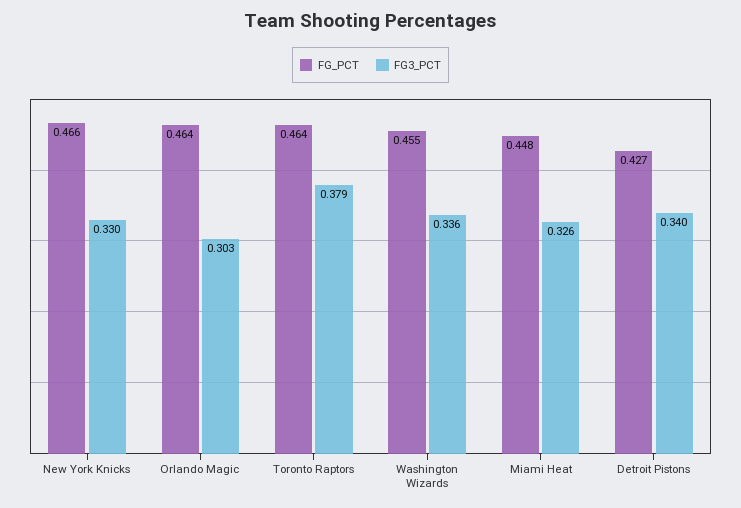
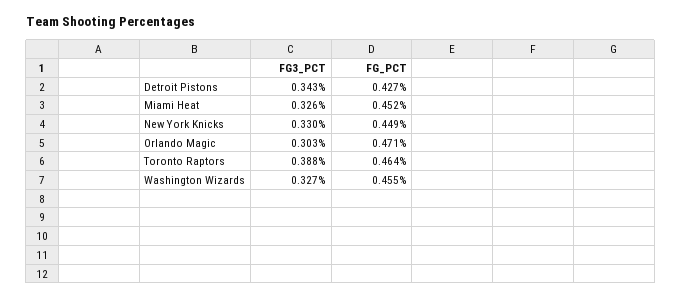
  {
    "FG_PCT": {
-     "New York Knicks": 0.466,
+     "New York Knicks": 0.449,
-     "Orlando Magic": 0.464,
+     "Orlando Magic": 0.471,
      "Toronto Raptors": 0.464,
      "Washington Wizards": 0.455,
-     "Miami Heat": 0.448,
+     "Miami Heat": 0.452,
      "Detroit Pistons": 0.427
    },
    "FG3_PCT": {
      "New York Knicks": 0.33,
      "Orlando Magic": 0.303,
-     "Toronto Raptors": 0.379,
+     "Toronto Raptors": 0.388,
-     "Washington Wizards": 0.336,
+     "Washington Wizards": 0.327,
      "Miami Heat": 0.326,
-     "Detroit Pistons": 0.34
+     "Detroit Pistons": 0.343
    }
  }

